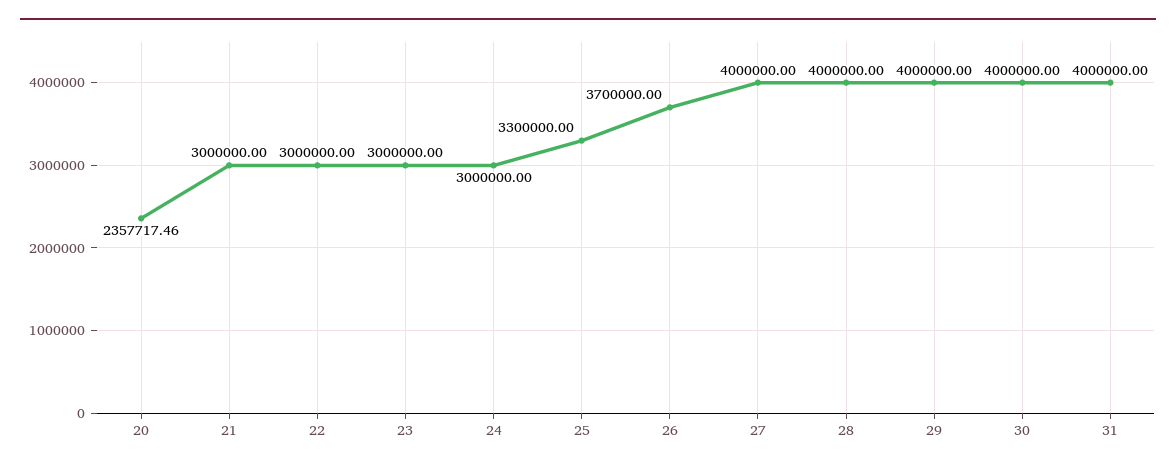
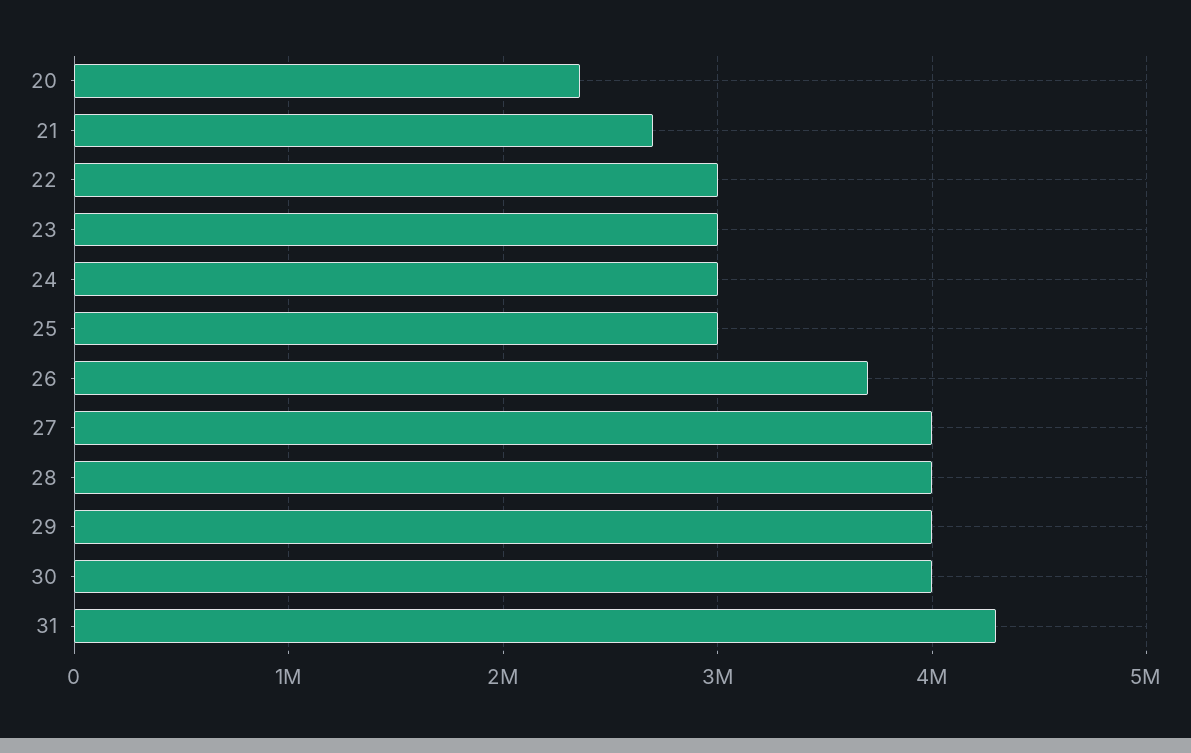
  {
    "20": 2357717.46,
-   "21": 3000000,
+   "21": 2700000,
    "22": 3000000,
    "23": 3000000,
    "24": 3000000,
-   "25": 3300000,
+   "25": 3000000,
    "26": 3700000,
    "27": 4000000,
    "28": 4000000,
    "29": 4000000,
    "30": 4000000,
-   "31": 4000000
+   "31": 4300000
  }

